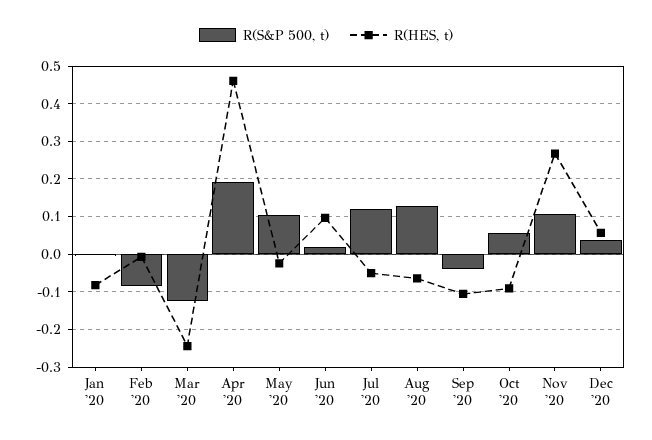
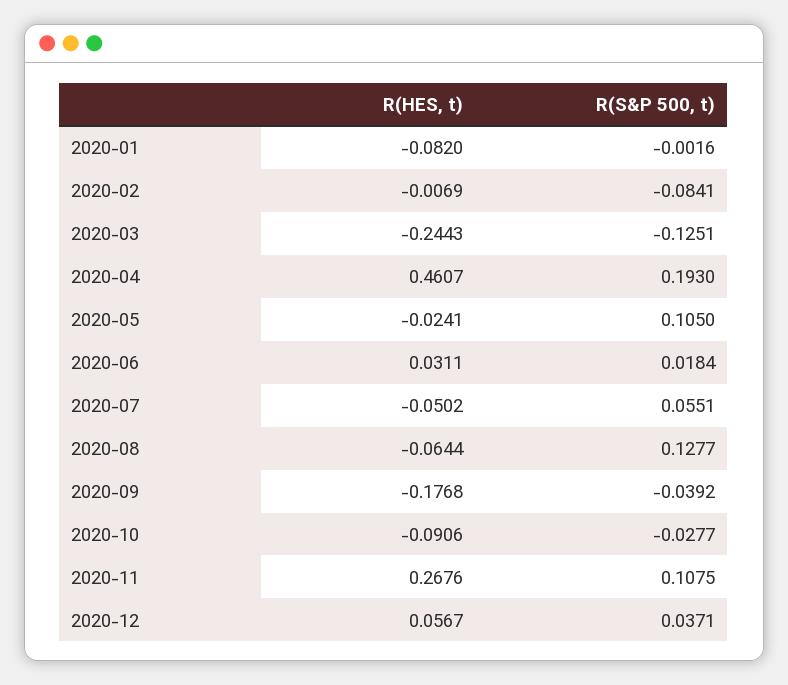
  {
    "R(S&P 500, t)": {
      "Jan '20": -0.0016,
      "Feb '20": -0.0841,
      "Mar '20": -0.1251,
      "Apr '20": 0.193,
      "May '20": 0.105,
      "Jun '20": 0.0184,
-     "Jul '20": 0.12,
+     "Jul '20": 0.0551,
      "Aug '20": 0.1277,
      "Sep '20": -0.0392,
-     "Oct '20": 0.06,
+     "Oct '20": -0.0277,
      "Nov '20": 0.1075,
      "Dec '20": 0.0371
    },
    "R(HES, t)": {
      "Jan '20": -0.082,
      "Feb '20": -0.0069,
      "Mar '20": -0.2443,
      "Apr '20": 0.4607,
      "May '20": -0.0241,
-     "Jun '20": 0.1,
+     "Jun '20": 0.0311,
      "Jul '20": -0.0502,
      "Aug '20": -0.0644,
-     "Sep '20": -0.1,
+     "Sep '20": -0.1768,
      "Oct '20": -0.0906,
      "Nov '20": 0.2676,
      "Dec '20": 0.0567
    }
  }

